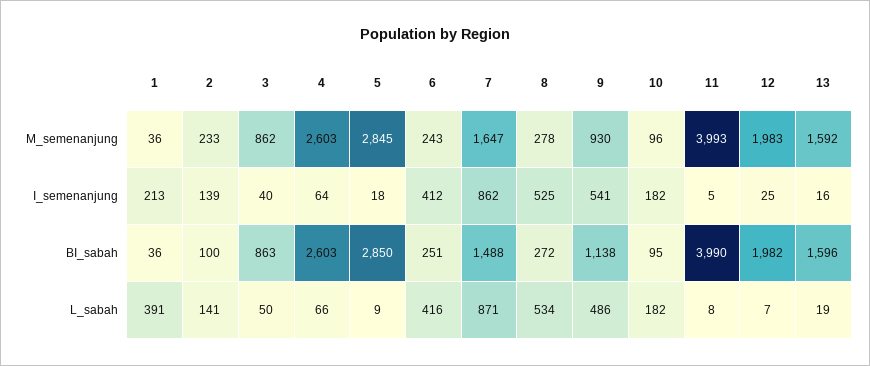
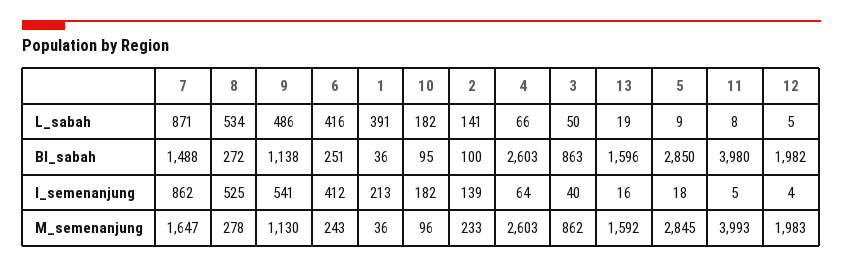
  {
    "1": {
      "M_semenanjung": 36,
      "I_semenanjung": 213,
      "BI_sabah": 36,
      "L_sabah": 391
    },
    "2": {
      "M_semenanjung": 233,
      "I_semenanjung": 139,
      "BI_sabah": 100,
      "L_sabah": 141
    },
    "3": {
      "M_semenanjung": 862,
      "I_semenanjung": 40,
      "BI_sabah": 863,
      "L_sabah": 50
    },
    "4": {
      "M_semenanjung": 2603,
      "I_semenanjung": 64,
      "BI_sabah": 2603,
      "L_sabah": 66
    },
    "5": {
      "M_semenanjung": 2845,
      "I_semenanjung": 18,
      "BI_sabah": 2850,
      "L_sabah": 9
    },
    "6": {
      "M_semenanjung": 243,
      "I_semenanjung": 412,
      "BI_sabah": 251,
      "L_sabah": 416
    },
    "7": {
      "M_semenanjung": 1647,
      "I_semenanjung": 862,
      "BI_sabah": 1488,
      "L_sabah": 871
    },
    "8": {
      "M_semenanjung": 278,
      "I_semenanjung": 525,
      "BI_sabah": 272,
      "L_sabah": 534
    },
    "9": {
-     "M_semenanjung": 930,
+     "M_semenanjung": 1130,
      "I_semenanjung": 541,
      "BI_sabah": 1138,
      "L_sabah": 486
    },
    "10": {
      "M_semenanjung": 96,
      "I_semenanjung": 182,
      "BI_sabah": 95,
      "L_sabah": 182
    },
    "11": {
      "M_semenanjung": 3993,
      "I_semenanjung": 5,
-     "BI_sabah": 3990,
+     "BI_sabah": 3980,
      "L_sabah": 8
    },
    "12": {
      "M_semenanjung": 1983,
-     "I_semenanjung": 25,
+     "I_semenanjung": 4,
      "BI_sabah": 1982,
-     "L_sabah": 7
+     "L_sabah": 5
    },
    "13": {
      "M_semenanjung": 1592,
      "I_semenanjung": 16,
      "BI_sabah": 1596,
      "L_sabah": 19
    }
  }

